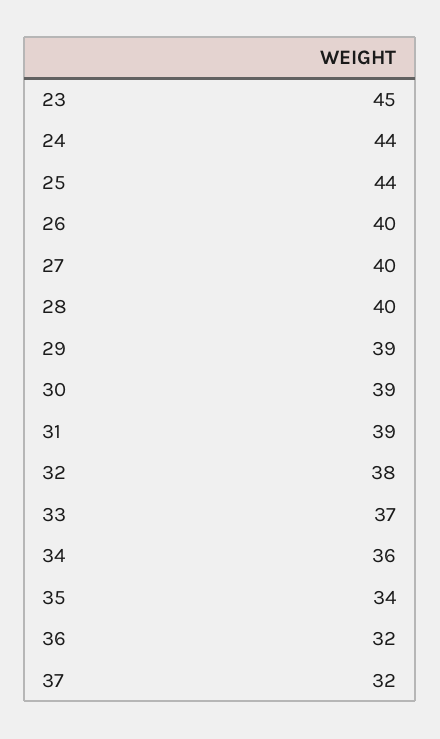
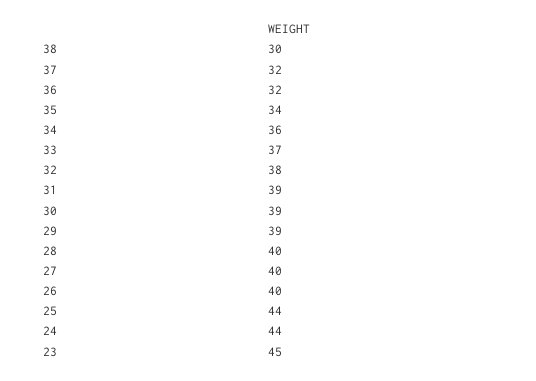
  {
    "23": 45,
    "24": 44,
    "25": 44,
    "26": 40,
    "27": 40,
    "28": 40,
    "29": 39,
    "30": 39,
    "31": 39,
    "32": 38,
    "33": 37,
    "34": 36,
    "35": 34,
    "36": 32,
-   "37": 32
+   "37": 32,
+   "38": 30
  }

